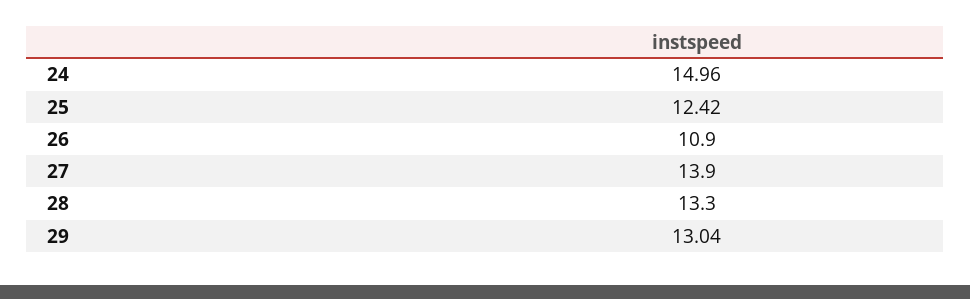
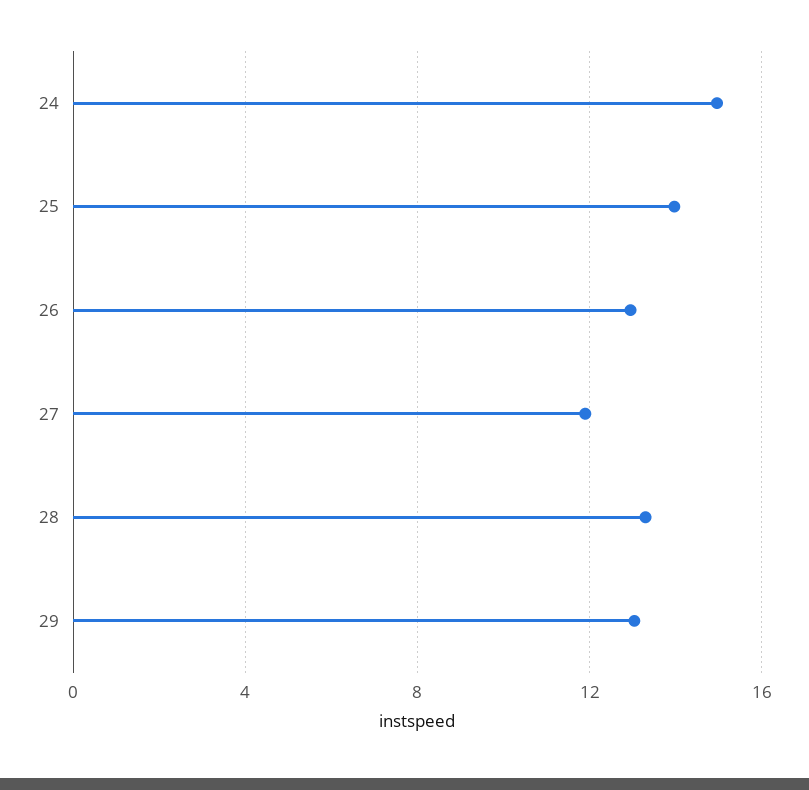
  {
    "24": 14.96,
-   "25": 12.42,
+   "25": 14,
-   "26": 10.9,
+   "26": 13,
-   "27": 13.9,
+   "27": 12,
    "28": 13.3,
    "29": 13.04
  }

